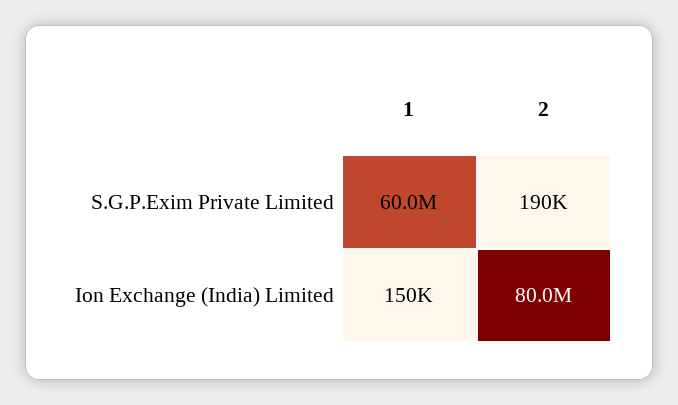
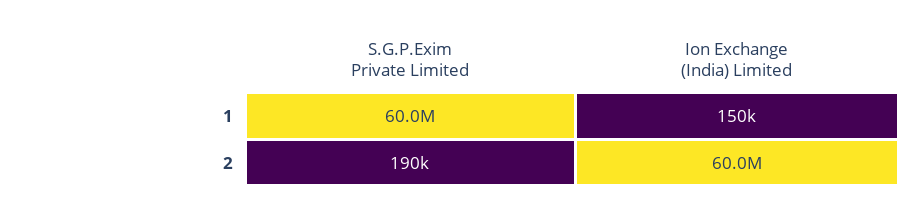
  {
    "1": {
      "S.G.P.Exim Private Limited": 60000000,
      "Ion Exchange (India) Limited": 150000
    },
    "2": {
      "S.G.P.Exim Private Limited": 190000,
-     "Ion Exchange (India) Limited": 80000000
+     "Ion Exchange (India) Limited": 60000000
    }
  }

